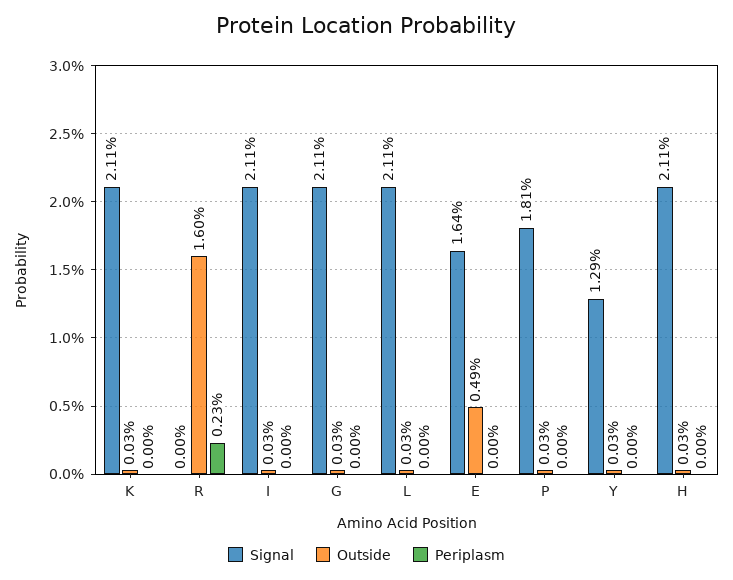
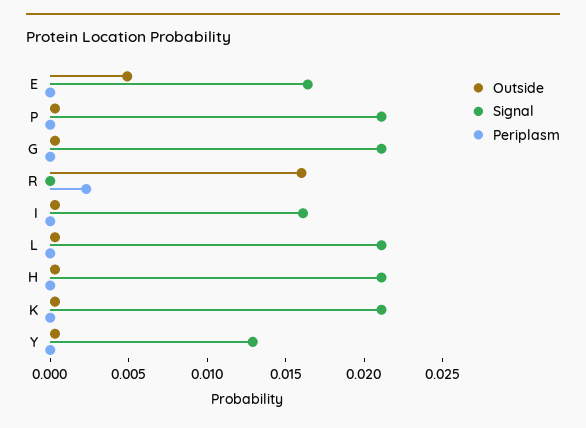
  {
    "Signal": {
      "K": 0.0211,
      "R": 0,
-     "I": 0.0211,
+     "I": 0.016,
      "G": 0.0211,
      "L": 0.0211,
      "E": 0.0164,
-     "P": 0.0181,
+     "P": 0.021,
      "Y": 0.0129,
      "H": 0.0211
    },
    "Outside": {
      "K": 0.0003,
      "R": 0.016,
      "I": 0.0003,
      "G": 0.0003,
      "L": 0.0003,
      "E": 0.0049,
      "P": 0.0003,
      "Y": 0.0003,
      "H": 0.0003
    },
    "Periplasm": {
      "K": 0,
      "R": 0.0023,
      "I": 0,
      "G": 0,
      "L": 0,
      "E": 0,
      "P": 0,
      "Y": 0,
      "H": 0
    }
  }

